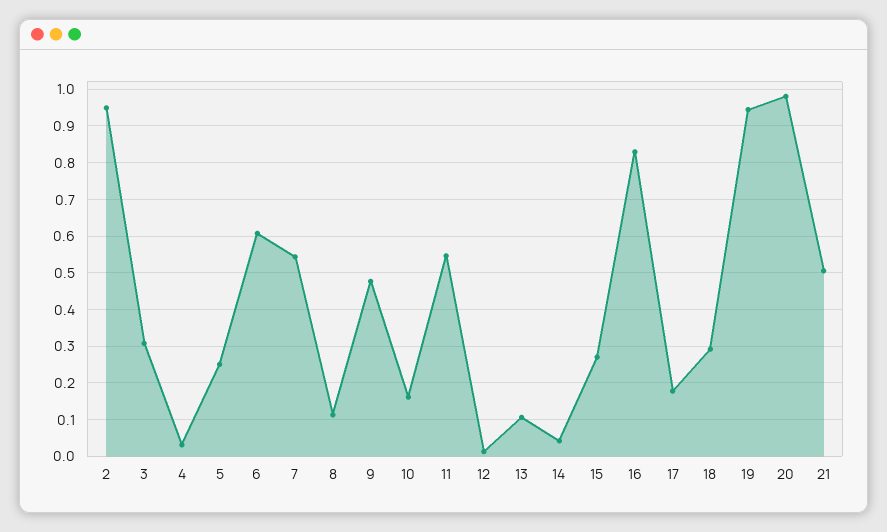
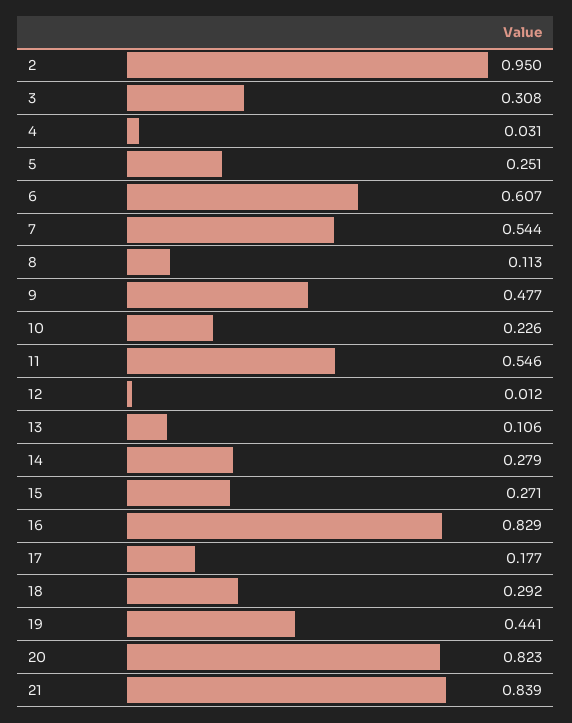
  {
    "2": 0.95,
    "3": 0.308,
    "4": 0.031,
    "5": 0.251,
    "6": 0.607,
    "7": 0.544,
    "8": 0.113,
    "9": 0.477,
-   "10": 0.16,
+   "10": 0.226,
    "11": 0.546,
    "12": 0.012,
    "13": 0.106,
-   "14": 0.04,
+   "14": 0.279,
    "15": 0.271,
    "16": 0.829,
    "17": 0.177,
    "18": 0.292,
-   "19": 0.94,
+   "19": 0.441,
-   "20": 0.98,
+   "20": 0.823,
-   "21": 0.5
+   "21": 0.839
  }

